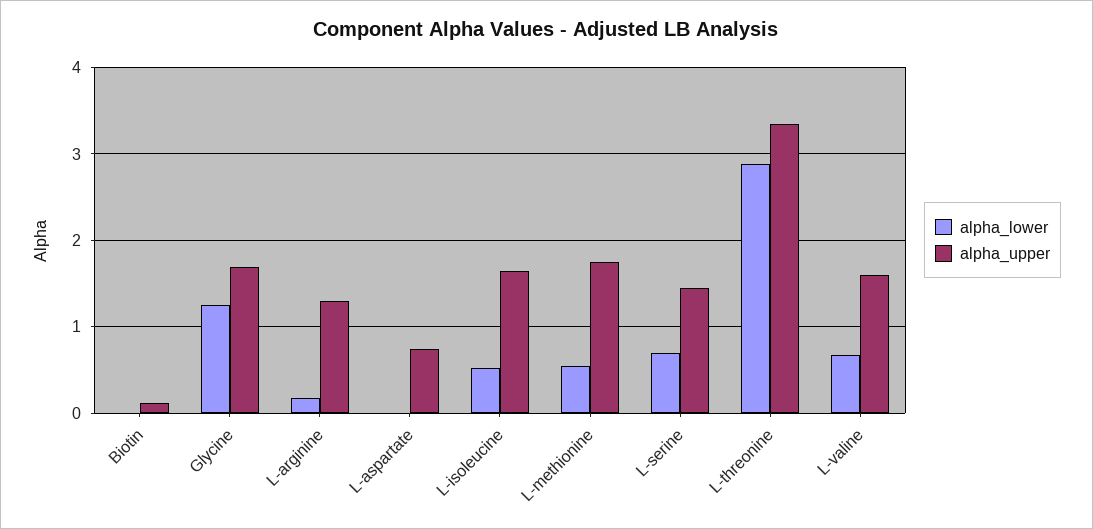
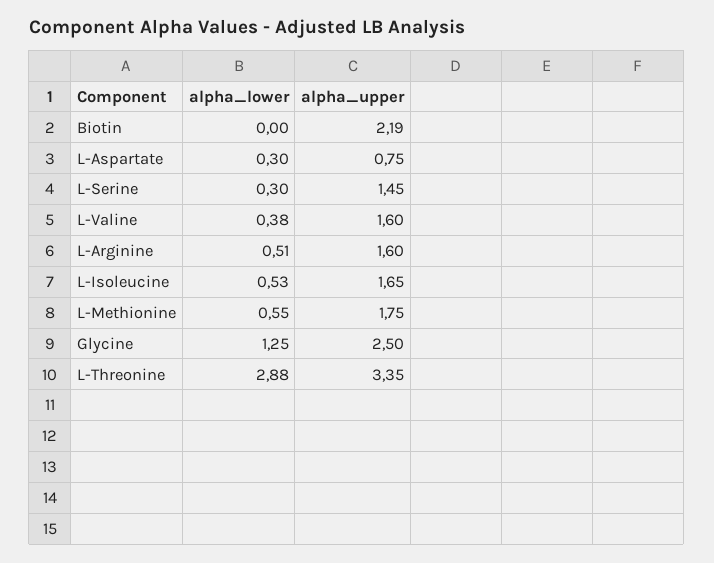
  {
    "alpha_lower": {
      "Biotin": 0,
      "Glycine": 1.25,
-     "L-arginine": 0.2,
+     "L-arginine": 0.51,
-     "L-aspartate": 0,
+     "L-aspartate": 0.3,
      "L-isoleucine": 0.53,
      "L-methionine": 0.55,
-     "L-serine": 0.7,
+     "L-serine": 0.3,
      "L-threonine": 2.88,
-     "L-valine": 0.7
+     "L-valine": 0.38
    },
    "alpha_upper": {
-     "Biotin": 0.1,
+     "Biotin": 2.19,
-     "Glycine": 1.7,
+     "Glycine": 2.5,
-     "L-arginine": 1.3,
+     "L-arginine": 1.6,
      "L-aspartate": 0.75,
      "L-isoleucine": 1.65,
      "L-methionine": 1.75,
      "L-serine": 1.45,
      "L-threonine": 3.35,
      "L-valine": 1.6
    }
  }

